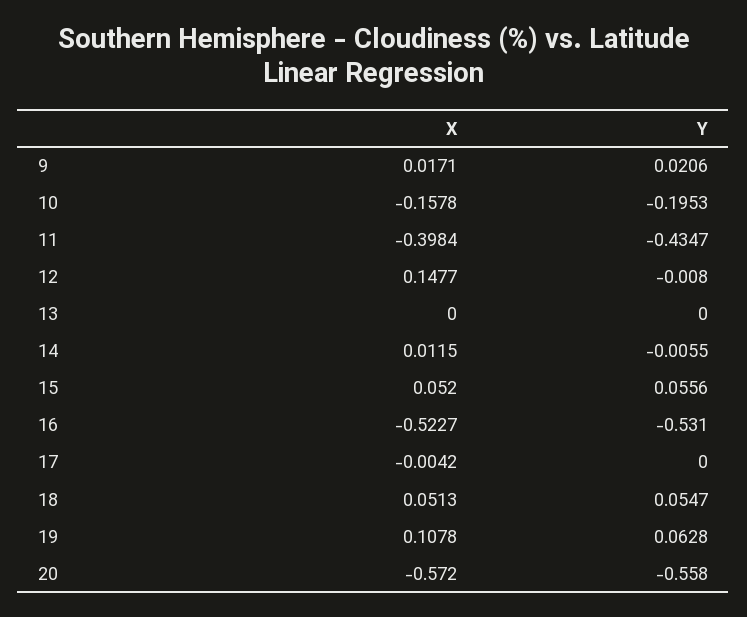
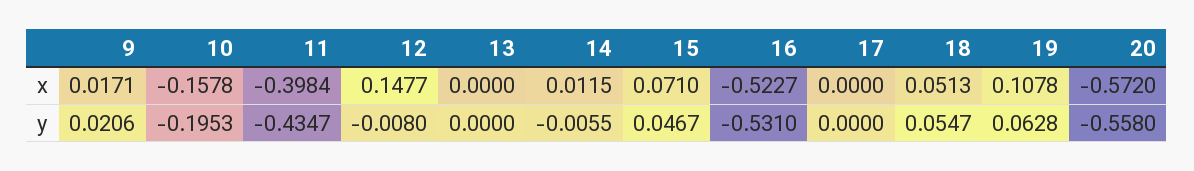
  {
    "X": {
      "9": 0.0171,
      "10": -0.1578,
      "11": -0.3984,
      "12": 0.1477,
      "13": 0,
      "14": 0.0115,
-     "15": 0.052,
+     "15": 0.071,
      "16": -0.5227,
-     "17": -0.0042,
+     "17": 0,
      "18": 0.0513,
      "19": 0.1078,
      "20": -0.572
    },
    "Y": {
      "9": 0.0206,
      "10": -0.1953,
      "11": -0.4347,
      "12": -0.008,
      "13": 0,
      "14": -0.0055,
-     "15": 0.0556,
+     "15": 0.0467,
      "16": -0.531,
      "17": 0,
      "18": 0.0547,
      "19": 0.0628,
      "20": -0.558
    }
  }

